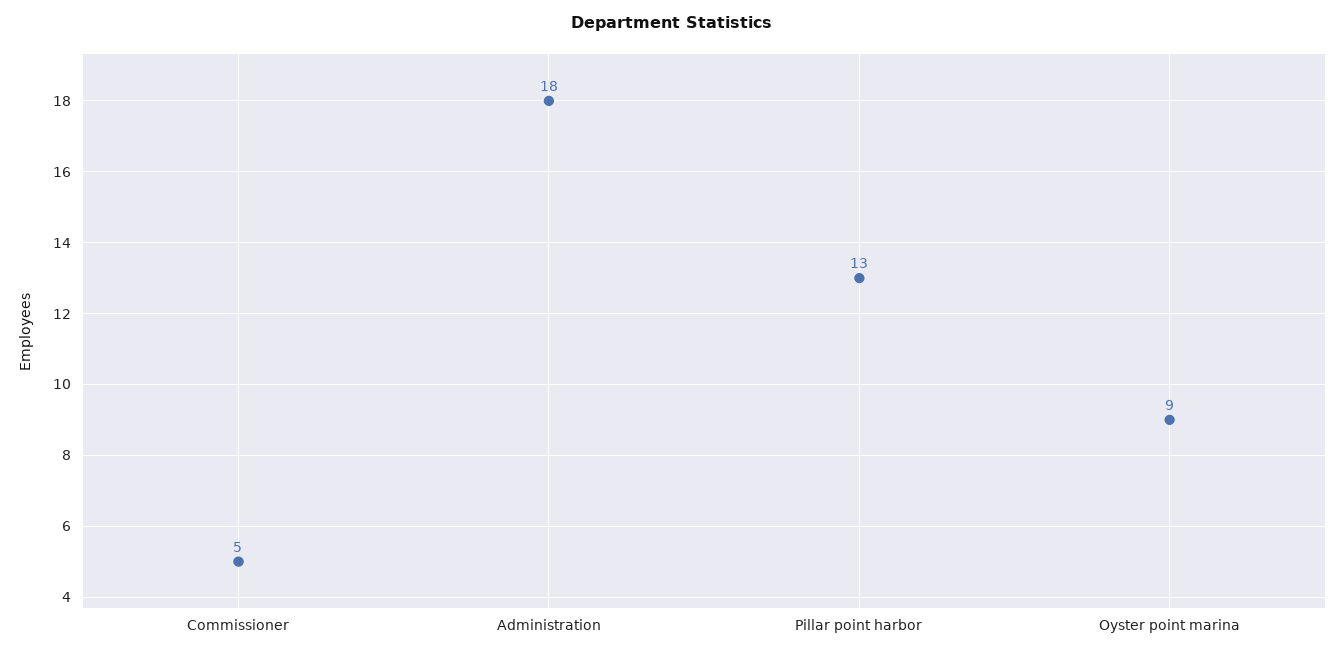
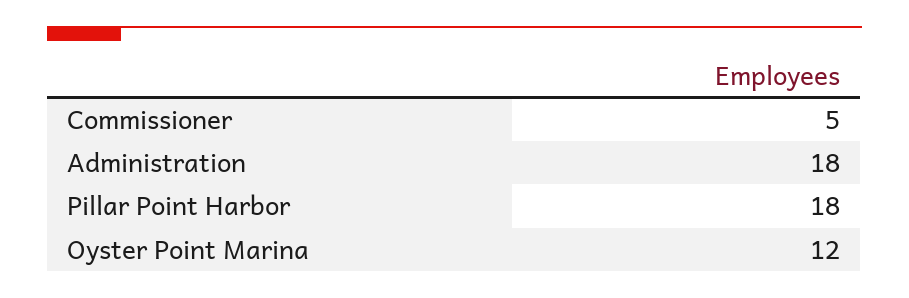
  {
    "Commissioner": 5,
    "Administration": 18,
-   "Pillar point harbor": 13,
+   "Pillar point harbor": 18,
-   "Oyster point marina": 9
+   "Oyster point marina": 12
  }

